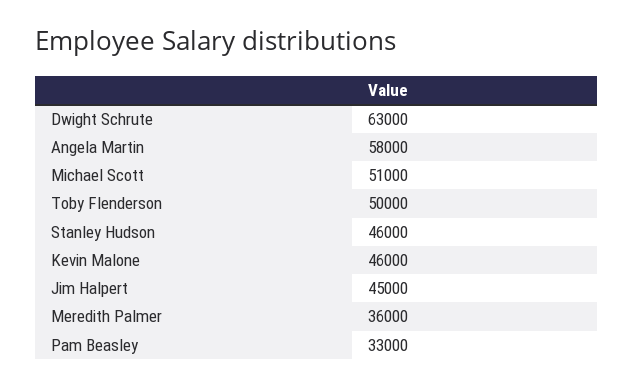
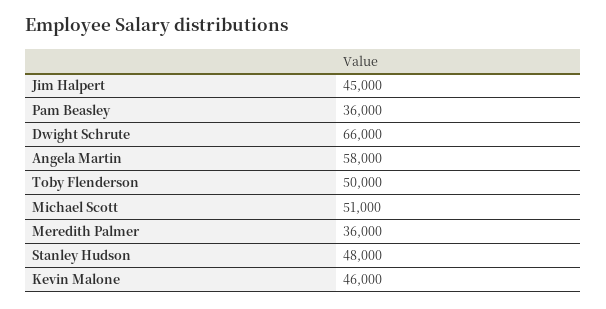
  {
-   "Dwight Schrute": 63000,
+   "Dwight Schrute": 66000,
    "Angela Martin": 58000,
    "Michael Scott": 51000,
    "Toby Flenderson": 50000,
-   "Stanley Hudson": 46000,
+   "Stanley Hudson": 48000,
    "Kevin Malone": 46000,
    "Jim Halpert": 45000,
    "Meredith Palmer": 36000,
-   "Pam Beasley": 33000
+   "Pam Beasley": 36000
  }

